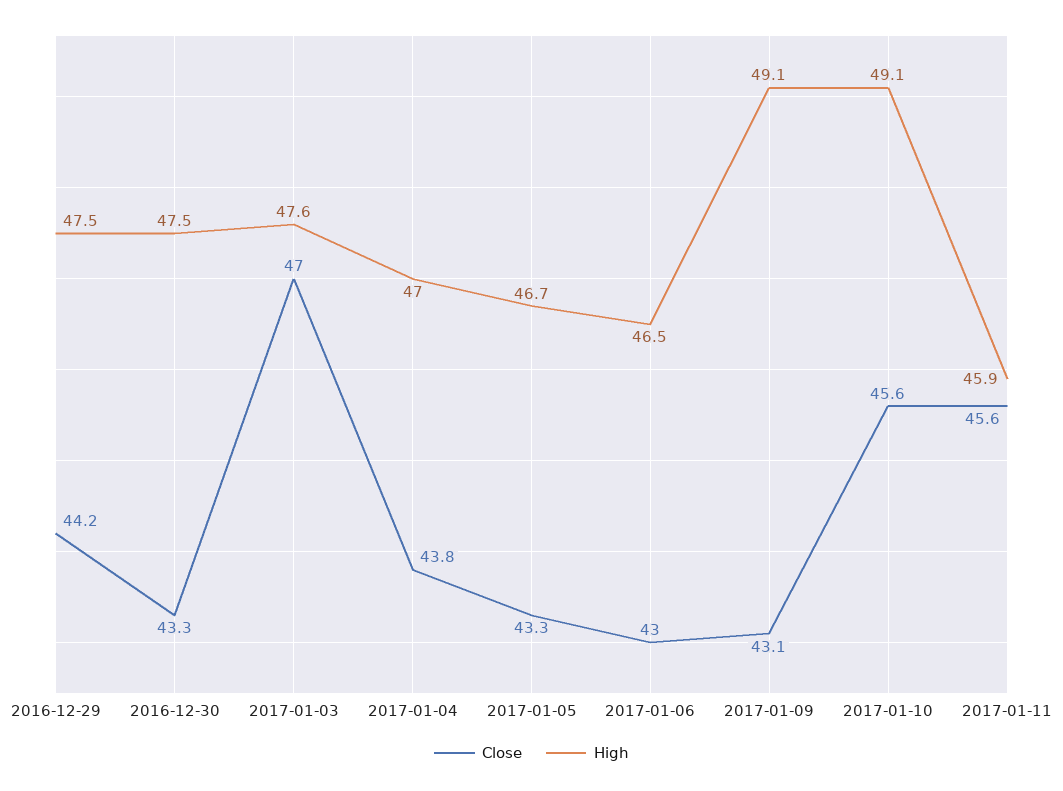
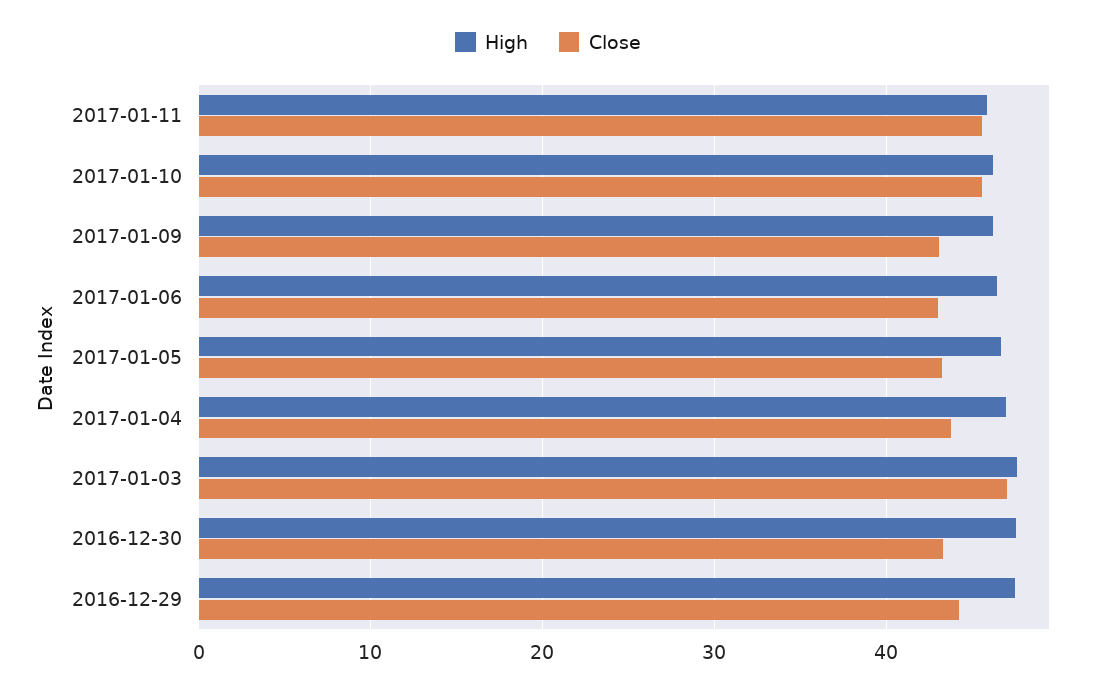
  {
    "Close": {
      "2016-12-29": 44.2,
      "2016-12-30": 43.3,
      "2017-01-03": 47,
      "2017-01-04": 43.8,
      "2017-01-05": 43.3,
      "2017-01-06": 43,
      "2017-01-09": 43.1,
      "2017-01-10": 45.6,
      "2017-01-11": 45.6
    },
    "High": {
      "2016-12-29": 47.5,
      "2016-12-30": 47.5,
      "2017-01-03": 47.6,
      "2017-01-04": 47,
      "2017-01-05": 46.7,
      "2017-01-06": 46.5,
-     "2017-01-09": 49.1,
+     "2017-01-09": 46,
-     "2017-01-10": 49.1,
+     "2017-01-10": 46,
      "2017-01-11": 45.9
    }
  }

